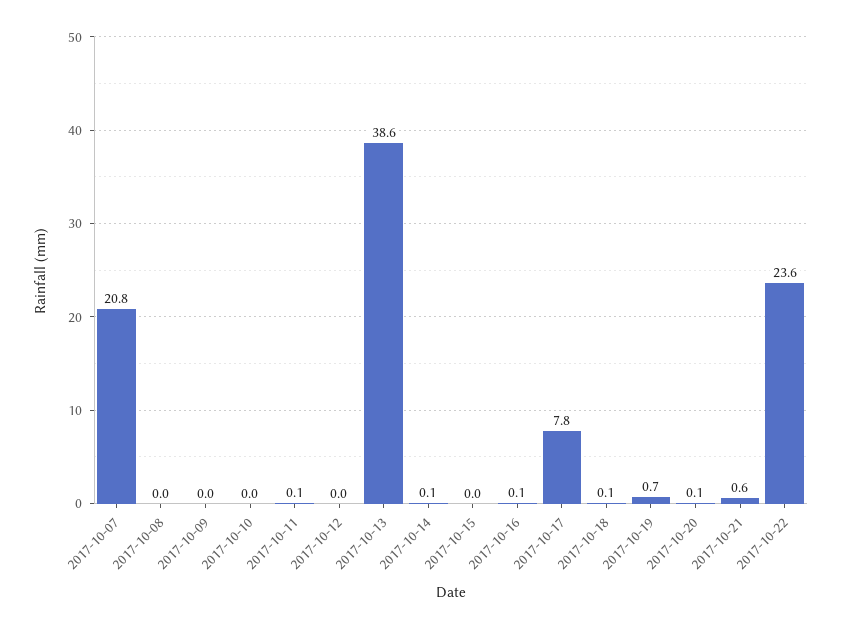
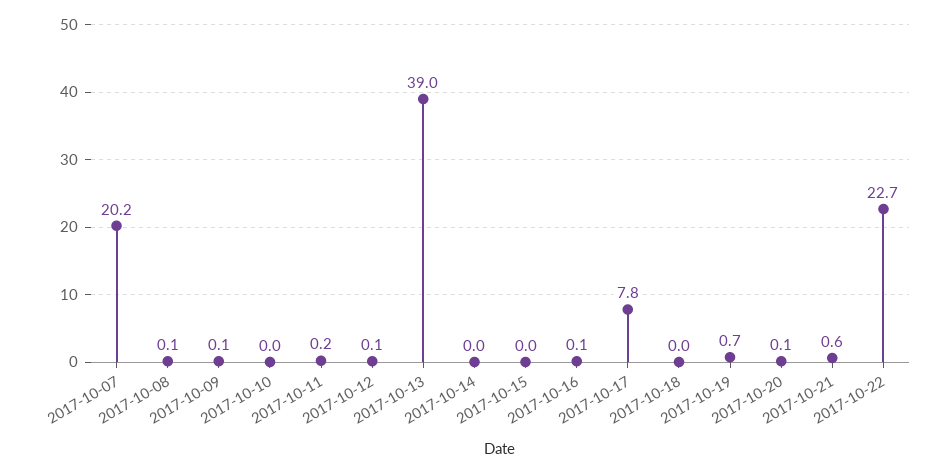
  {
-   "2017-10-07": 20.8,
+   "2017-10-07": 20.2,
-   "2017-10-08": 0,
+   "2017-10-08": 0.1,
-   "2017-10-09": 0,
+   "2017-10-09": 0.1,
    "2017-10-10": 0,
-   "2017-10-11": 0.1,
+   "2017-10-11": 0.2,
-   "2017-10-12": 0,
+   "2017-10-12": 0.1,
-   "2017-10-13": 38.6,
+   "2017-10-13": 39,
-   "2017-10-14": 0.1,
+   "2017-10-14": 0,
    "2017-10-15": 0,
    "2017-10-16": 0.1,
    "2017-10-17": 7.8,
-   "2017-10-18": 0.1,
+   "2017-10-18": 0,
    "2017-10-19": 0.7,
    "2017-10-20": 0.1,
    "2017-10-21": 0.6,
-   "2017-10-22": 23.6
+   "2017-10-22": 22.7
  }

